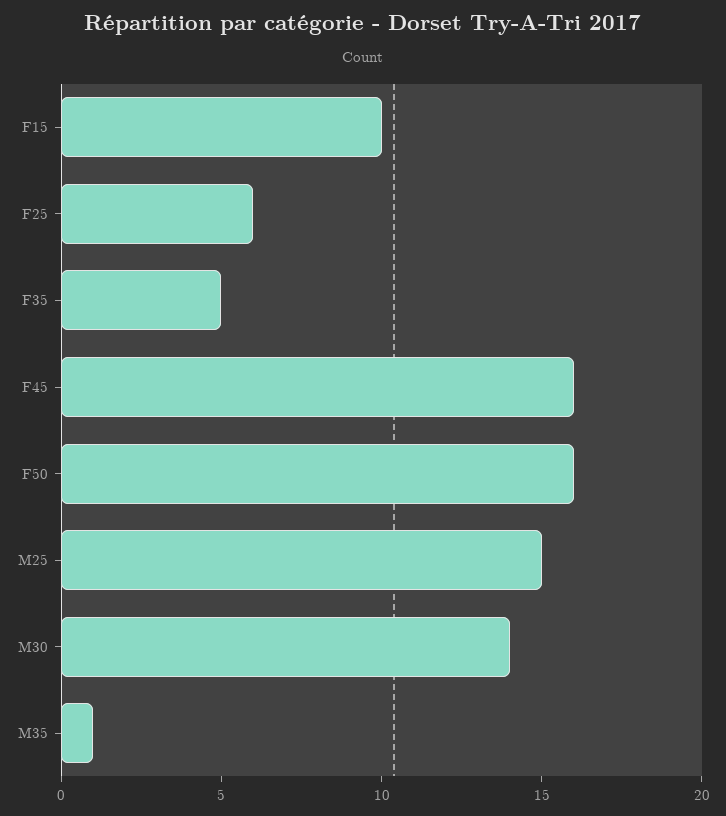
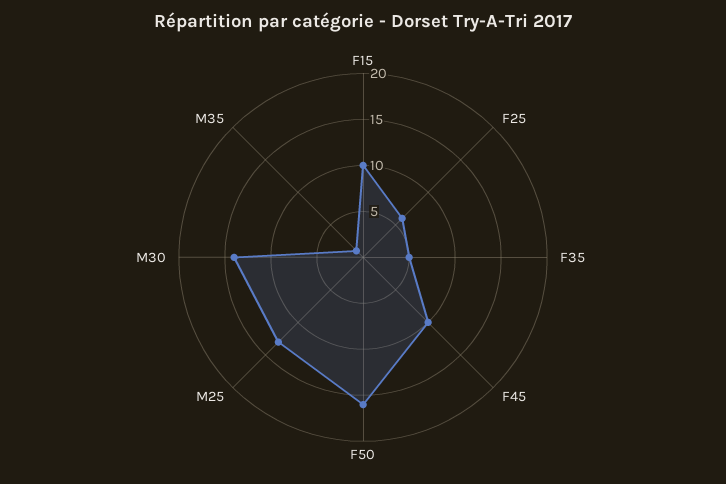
  {
    "F15": 10,
    "F25": 6,
    "F35": 5,
-   "F45": 16,
+   "F45": 10,
    "F50": 16,
-   "M25": 15,
+   "M25": 13,
    "M30": 14,
    "M35": 1
  }

